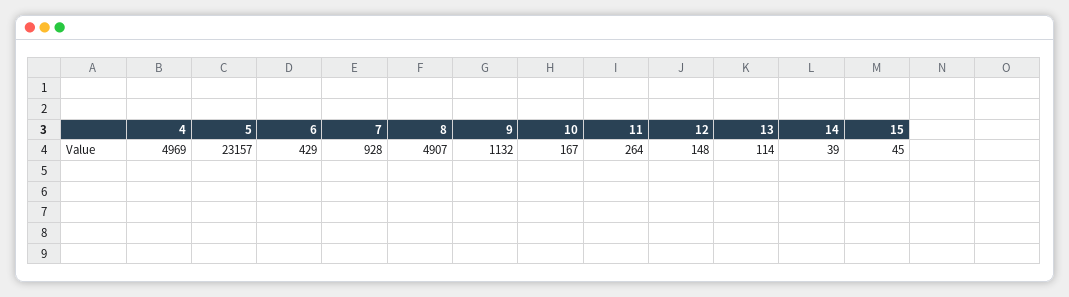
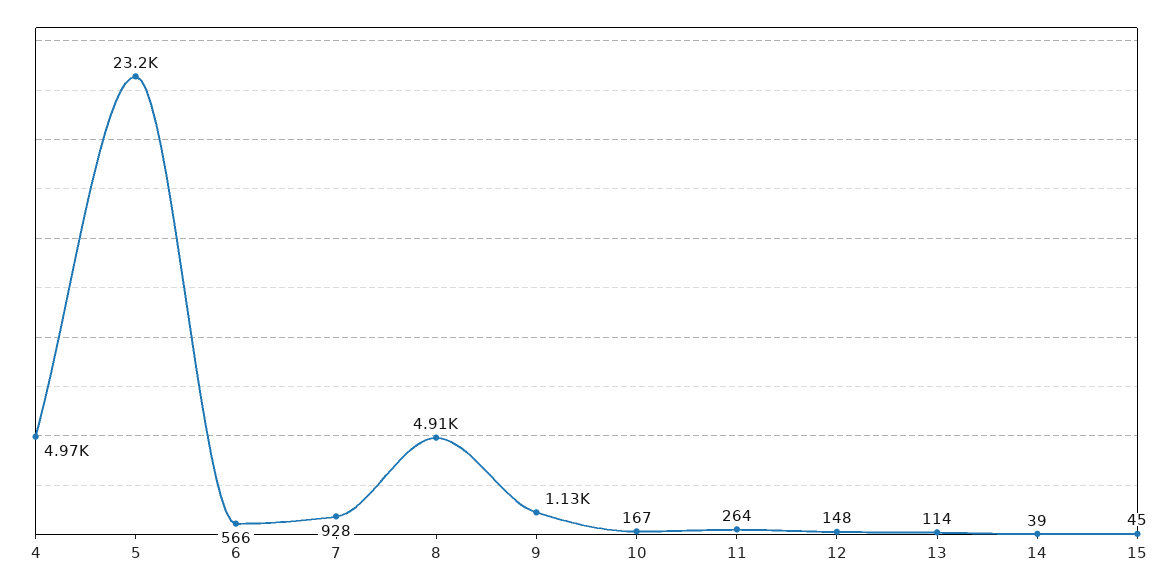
  {
    "4": 4969,
    "5": 23157,
-   "6": 429,
+   "6": 566,
    "7": 928,
    "8": 4907,
    "9": 1132,
    "10": 167,
    "11": 264,
    "12": 148,
    "13": 114,
    "14": 39,
    "15": 45
  }

